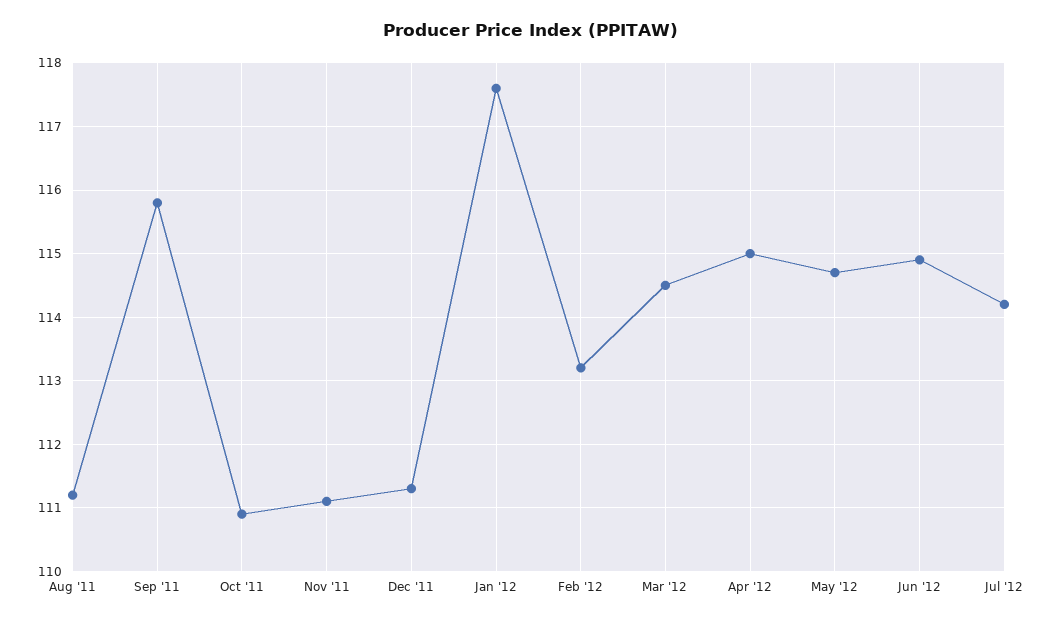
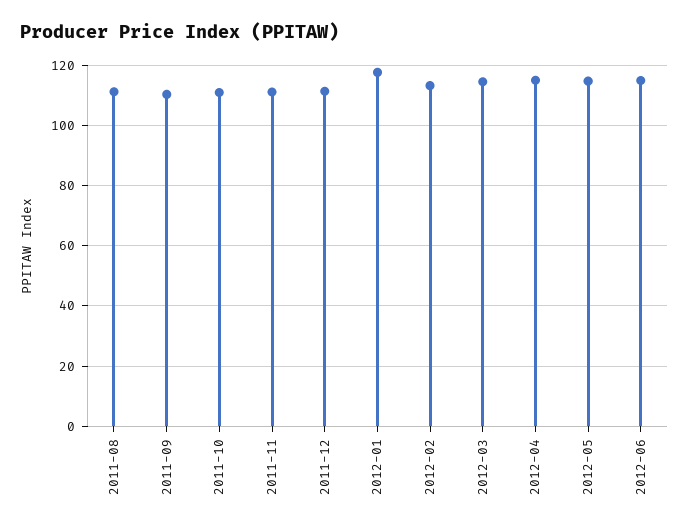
  {
    "Aug '11": 111.2,
-   "Sep '11": 115.8,
+   "Sep '11": 110,
    "Oct '11": 110.9,
    "Nov '11": 111.1,
    "Dec '11": 111.3,
    "Jan '12": 117.6,
    "Feb '12": 113.2,
    "Mar '12": 114.5,
    "Apr '12": 115,
    "May '12": 114.7,
-   "Jun '12": 114.9,
+   "Jun '12": 114.9
-   "Jul '12": 114.2
  }

